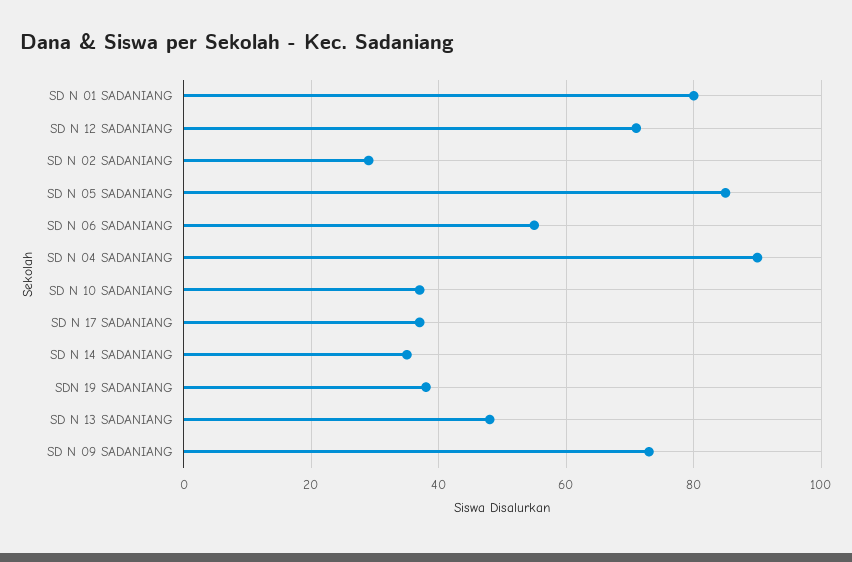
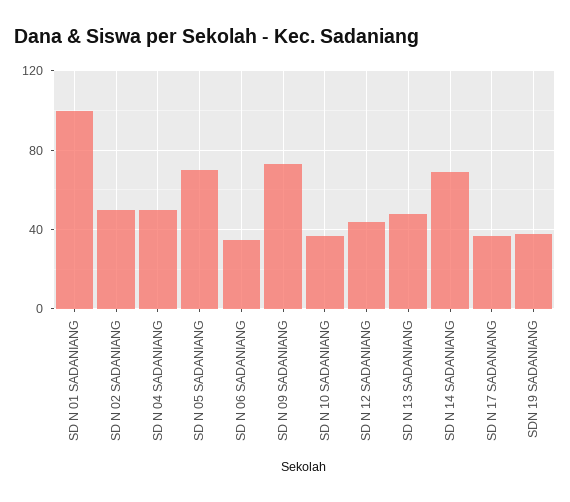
  {
-   "SD N 01 SADANIANG": 80,
+   "SD N 01 SADANIANG": 100,
-   "SD N 12 SADANIANG": 70,
+   "SD N 12 SADANIANG": 45,
-   "SD N 02 SADANIANG": 30,
+   "SD N 02 SADANIANG": 50,
-   "SD N 05 SADANIANG": 85,
+   "SD N 05 SADANIANG": 70,
-   "SD N 06 SADANIANG": 55,
+   "SD N 06 SADANIANG": 35,
-   "SD N 04 SADANIANG": 90,
+   "SD N 04 SADANIANG": 50,
    "SD N 10 SADANIANG": 35,
    "SD N 17 SADANIANG": 35,
-   "SD N 14 SADANIANG": 35,
+   "SD N 14 SADANIANG": 70,
    "SDN 19 SADANIANG": 40,
    "SD N 13 SADANIANG": 50,
    "SD N 09 SADANIANG": 75
  }

